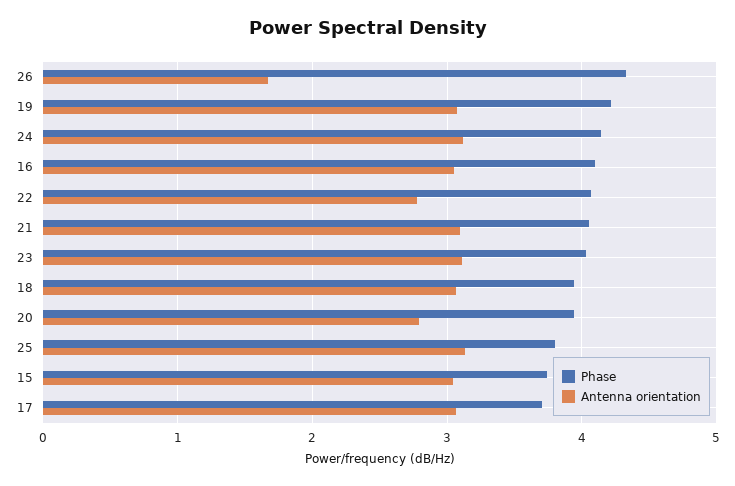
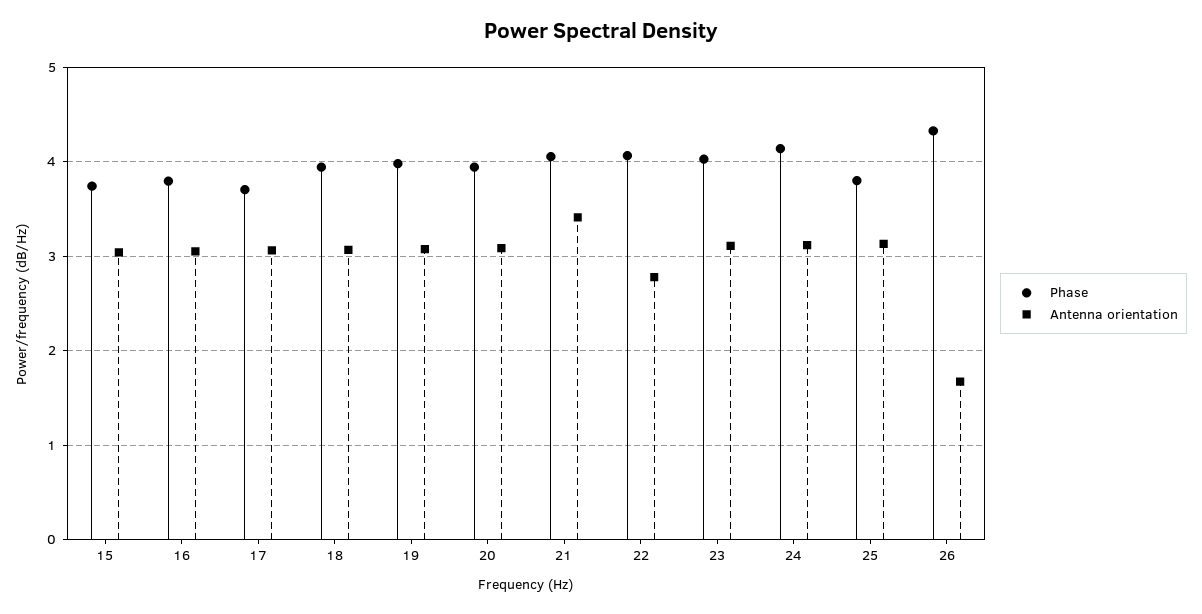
  {
    "Phase": {
      "26": 4.3,
-     "19": 4.2,
+     "19": 4,
      "24": 4.1,
-     "16": 4.1,
+     "16": 3.8,
      "22": 4.1,
      "21": 4.1,
      "23": 4,
      "18": 3.9,
      "20": 3.9,
      "25": 3.8,
      "15": 3.7,
      "17": 3.7
    },
    "Antenna orientation": {
      "26": 1.7,
      "19": 3.1,
      "24": 3.1,
      "16": 3.1,
      "22": 2.8,
-     "21": 3.1,
+     "21": 3.4,
      "23": 3.1,
      "18": 3.1,
-     "20": 2.8,
+     "20": 3.1,
      "25": 3.1,
      "15": 3,
      "17": 3.1
    }
  }

